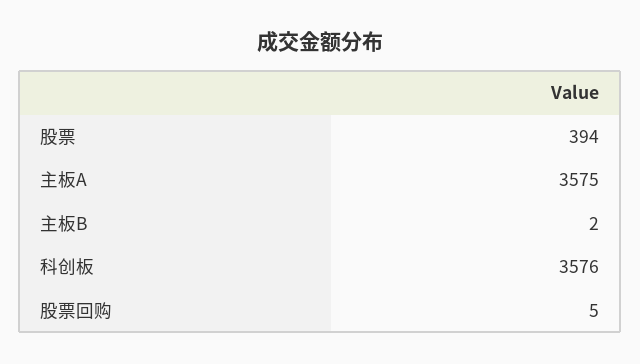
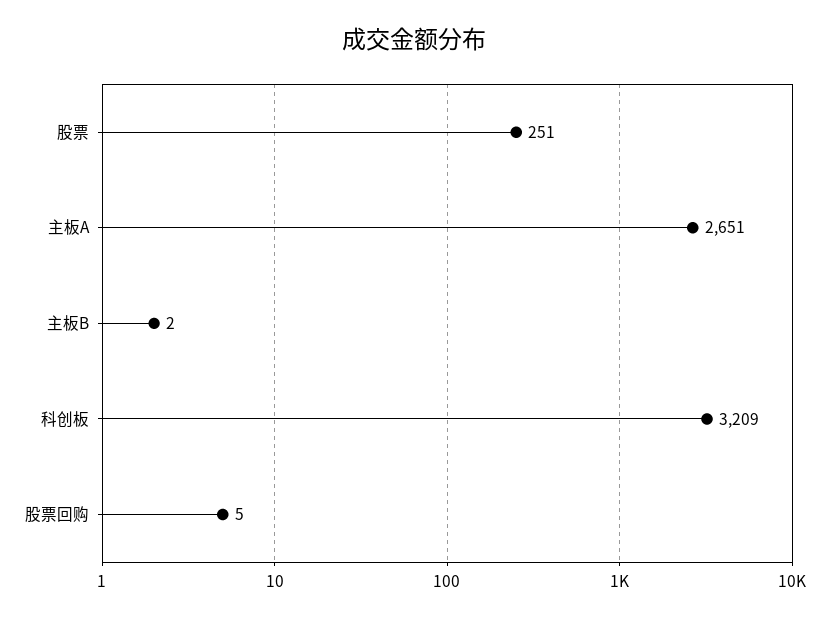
  {
-   "股票": 394,
+   "股票": 251,
-   "主板A": 3575,
+   "主板A": 2651,
    "主板B": 2,
-   "科创板": 3576,
+   "科创板": 3209,
    "股票回购": 5
  }

